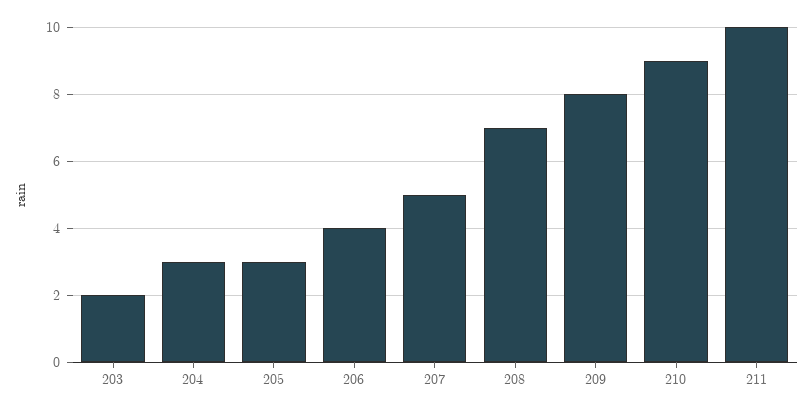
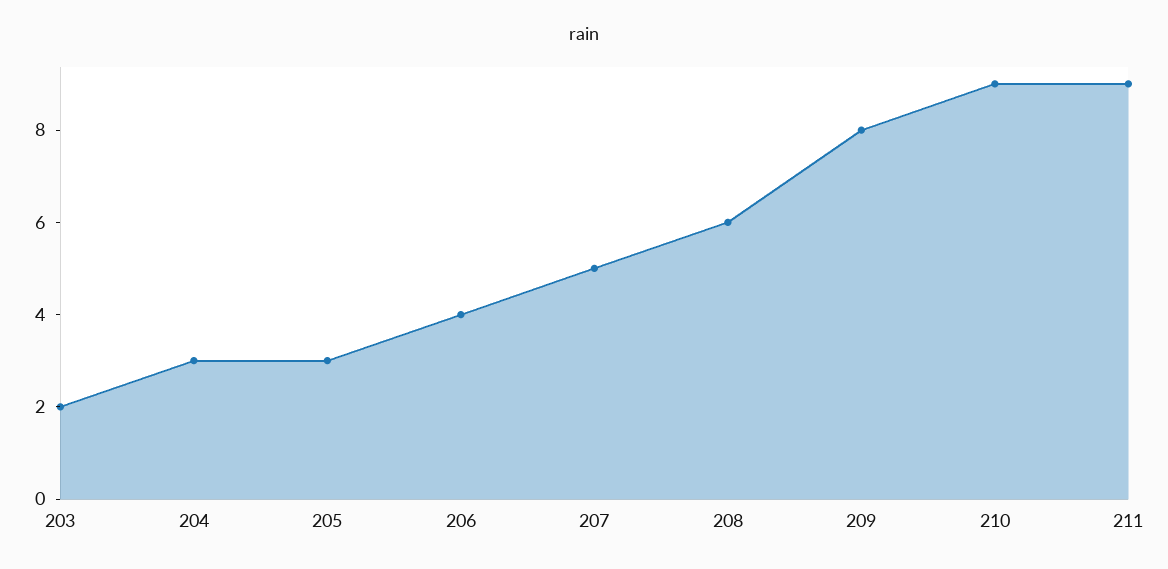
  {
    "203": 2,
    "204": 3,
    "205": 3,
    "206": 4,
    "207": 5,
-   "208": 7,
+   "208": 6,
    "209": 8,
    "210": 9,
-   "211": 10
+   "211": 9
  }

